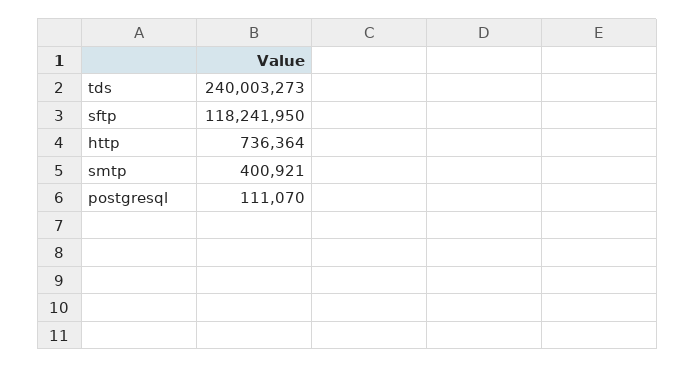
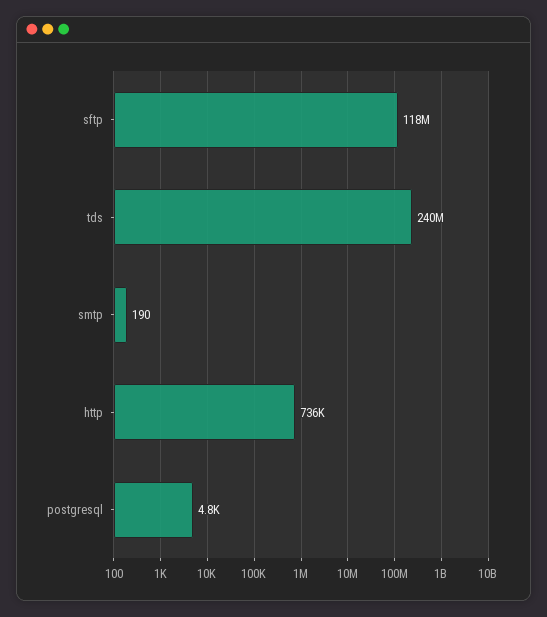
  {
    "tds": 240003273,
    "sftp": 118241950,
    "http": 736364,
-   "smtp": 400921,
+   "smtp": 190,
-   "postgresql": 111070
+   "postgresql": 4800
  }

